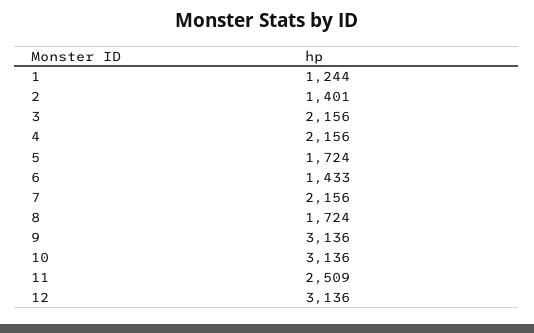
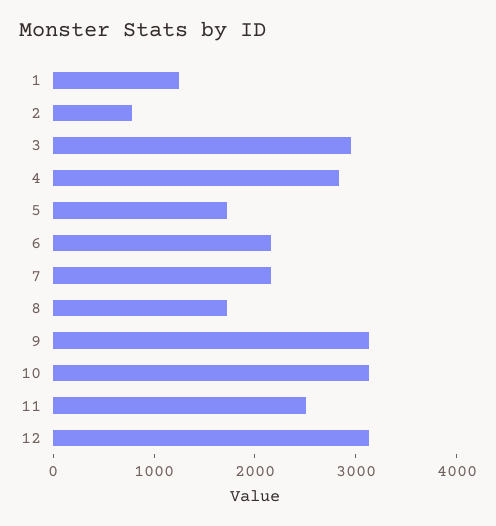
  {
    "1": 1244,
-   "2": 1401,
+   "2": 800,
-   "3": 2156,
+   "3": 3000,
-   "4": 2156,
+   "4": 2800,
    "5": 1724,
-   "6": 1433,
+   "6": 2200,
    "7": 2156,
    "8": 1724,
    "9": 3136,
    "10": 3136,
    "11": 2509,
    "12": 3136
  }

